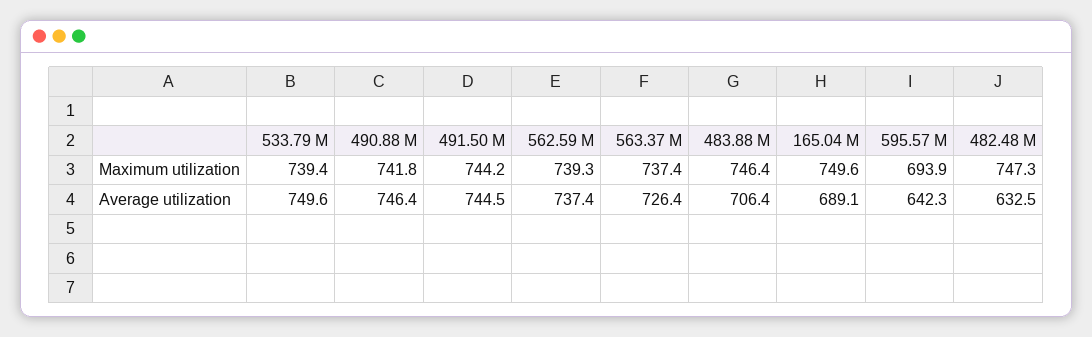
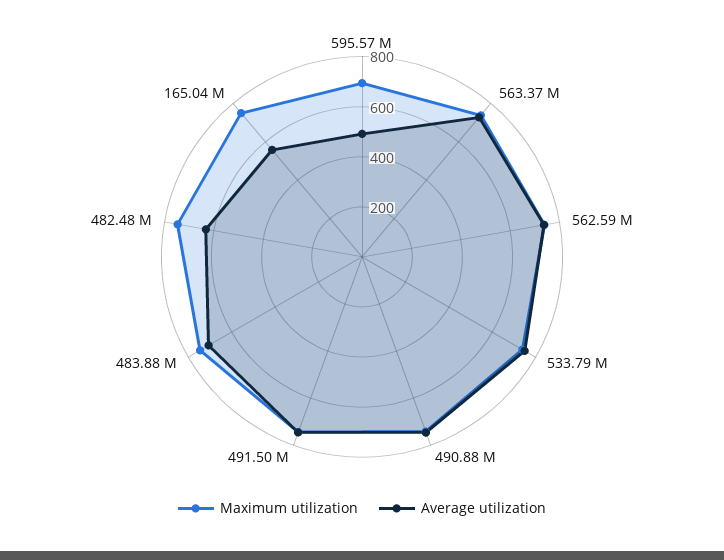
  {
    "Maximum utilization": {
      "533.79 M": 739.4,
      "490.88 M": 741.8,
      "491.50 M": 744.2,
      "562.59 M": 739.3,
      "563.37 M": 737.4,
      "483.88 M": 746.4,
      "165.04 M": 749.6,
      "595.57 M": 693.9,
      "482.48 M": 747.3
    },
    "Average utilization": {
      "533.79 M": 749.6,
      "490.88 M": 746.4,
      "491.50 M": 744.5,
      "562.59 M": 737.4,
      "563.37 M": 726.4,
      "483.88 M": 706.4,
-     "165.04 M": 689.1,
+     "165.04 M": 550,
-     "595.57 M": 642.3,
+     "595.57 M": 500,
      "482.48 M": 632.5
    }
  }

